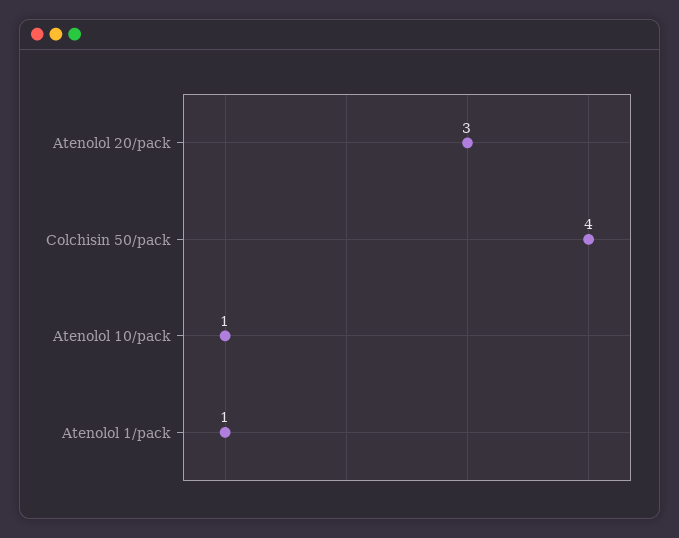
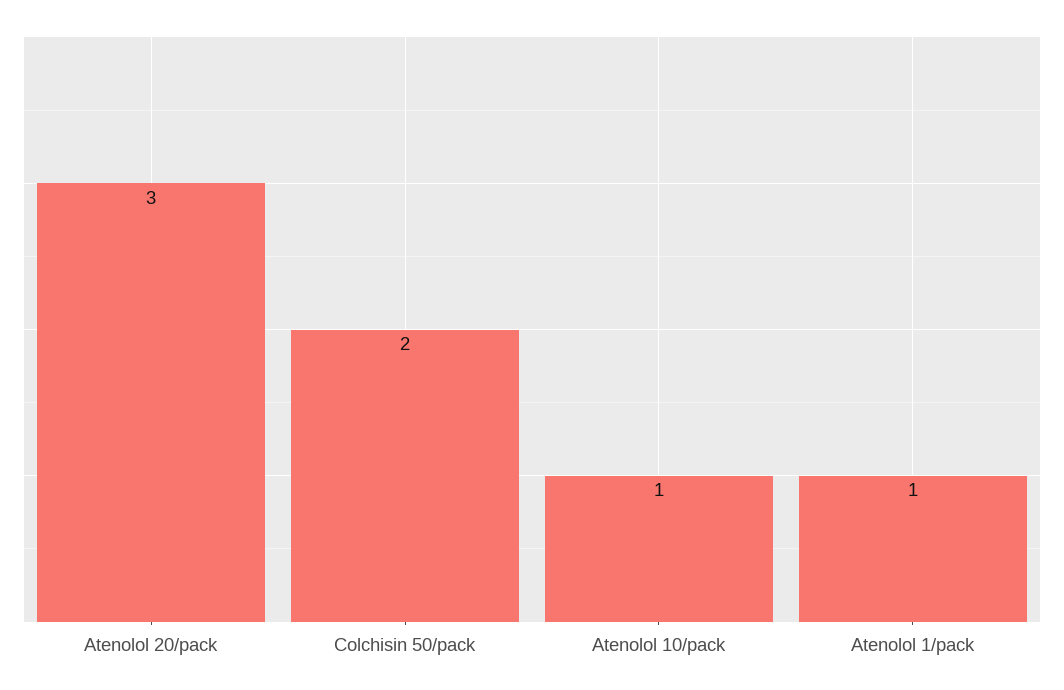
  {
    "Atenolol 20/pack": 3,
-   "Colchisin 50/pack": 4,
+   "Colchisin 50/pack": 2,
    "Atenolol 10/pack": 1,
    "Atenolol 1/pack": 1
  }

